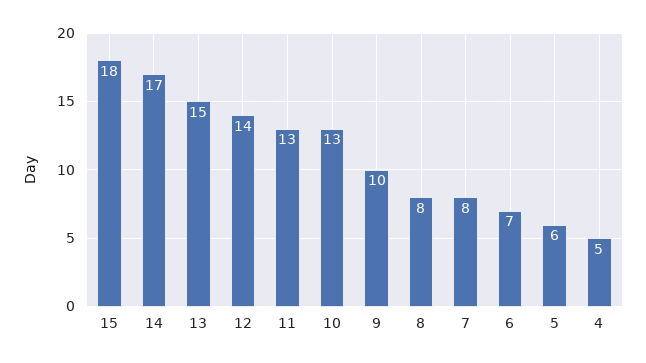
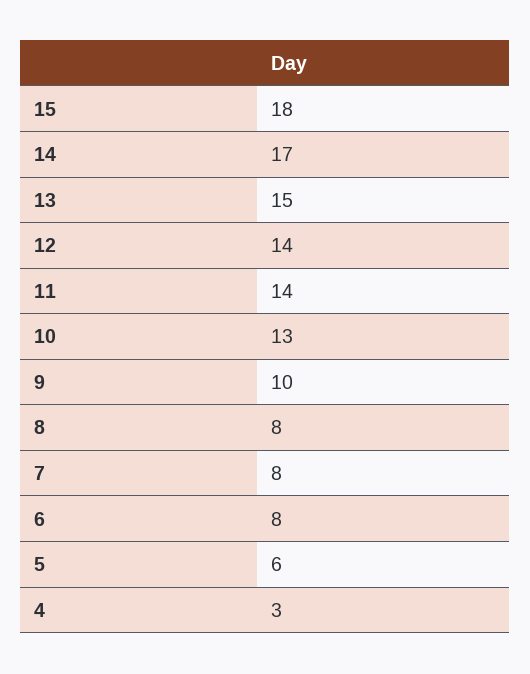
  {
    "15": 18,
    "14": 17,
    "13": 15,
    "12": 14,
-   "11": 13,
+   "11": 14,
    "10": 13,
    "9": 10,
    "8": 8,
    "7": 8,
-   "6": 7,
+   "6": 8,
    "5": 6,
-   "4": 5
+   "4": 3
  }

